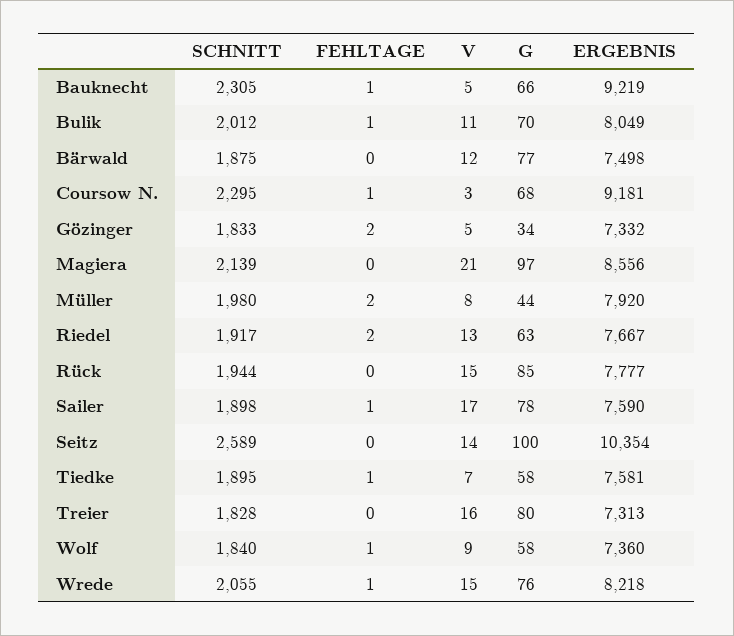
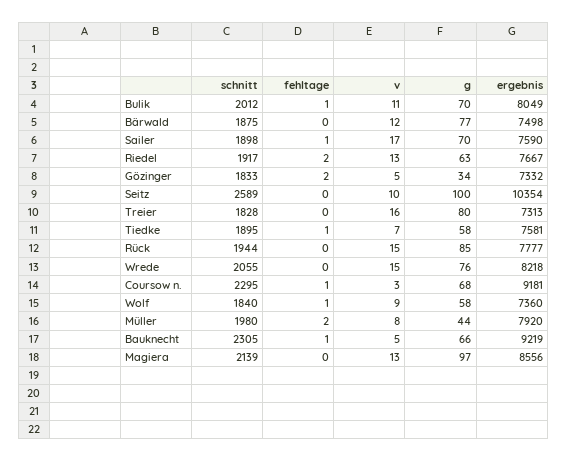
  {
    "SCHNITT": {
      "Bauknecht": 2305,
      "Bulik": 2012,
      "Bärwald": 1875,
      "Coursow N.": 2295,
      "Gözinger": 1833,
      "Magiera": 2139,
      "Müller": 1980,
      "Riedel": 1917,
      "Rück": 1944,
      "Sailer": 1898,
      "Seitz": 2589,
      "Tiedke": 1895,
      "Treier": 1828,
      "Wolf": 1840,
      "Wrede": 2055
    },
    "FEHLTAGE": {
      "Bauknecht": 1,
      "Bulik": 1,
      "Bärwald": 0,
      "Coursow N.": 1,
      "Gözinger": 2,
      "Magiera": 0,
      "Müller": 2,
      "Riedel": 2,
      "Rück": 0,
      "Sailer": 1,
      "Seitz": 0,
      "Tiedke": 1,
      "Treier": 0,
      "Wolf": 1,
-     "Wrede": 1
+     "Wrede": 0
    },
    "V": {
      "Bauknecht": 5,
      "Bulik": 11,
      "Bärwald": 12,
      "Coursow N.": 3,
      "Gözinger": 5,
-     "Magiera": 21,
+     "Magiera": 13,
      "Müller": 8,
      "Riedel": 13,
      "Rück": 15,
      "Sailer": 17,
-     "Seitz": 14,
+     "Seitz": 10,
      "Tiedke": 7,
      "Treier": 16,
      "Wolf": 9,
      "Wrede": 15
    },
    "G": {
      "Bauknecht": 66,
      "Bulik": 70,
      "Bärwald": 77,
      "Coursow N.": 68,
      "Gözinger": 34,
      "Magiera": 97,
      "Müller": 44,
      "Riedel": 63,
      "Rück": 85,
-     "Sailer": 78,
+     "Sailer": 70,
      "Seitz": 100,
      "Tiedke": 58,
      "Treier": 80,
      "Wolf": 58,
      "Wrede": 76
    },
    "ERGEBNIS": {
      "Bauknecht": 9219,
      "Bulik": 8049,
      "Bärwald": 7498,
      "Coursow N.": 9181,
      "Gözinger": 7332,
      "Magiera": 8556,
      "Müller": 7920,
      "Riedel": 7667,
      "Rück": 7777,
      "Sailer": 7590,
      "Seitz": 10354,
      "Tiedke": 7581,
      "Treier": 7313,
      "Wolf": 7360,
      "Wrede": 8218
    }
  }

